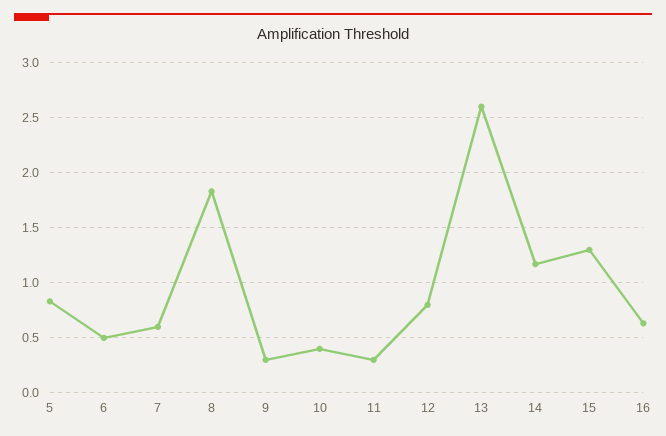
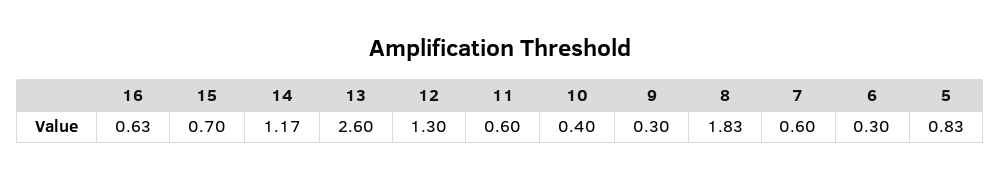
  {
    "5": 0.83,
-   "6": 0.5,
+   "6": 0.3,
    "7": 0.6,
    "8": 1.83,
    "9": 0.3,
    "10": 0.4,
-   "11": 0.3,
+   "11": 0.6,
-   "12": 0.8,
+   "12": 1.3,
    "13": 2.6,
    "14": 1.17,
-   "15": 1.3,
+   "15": 0.7,
    "16": 0.63
  }

